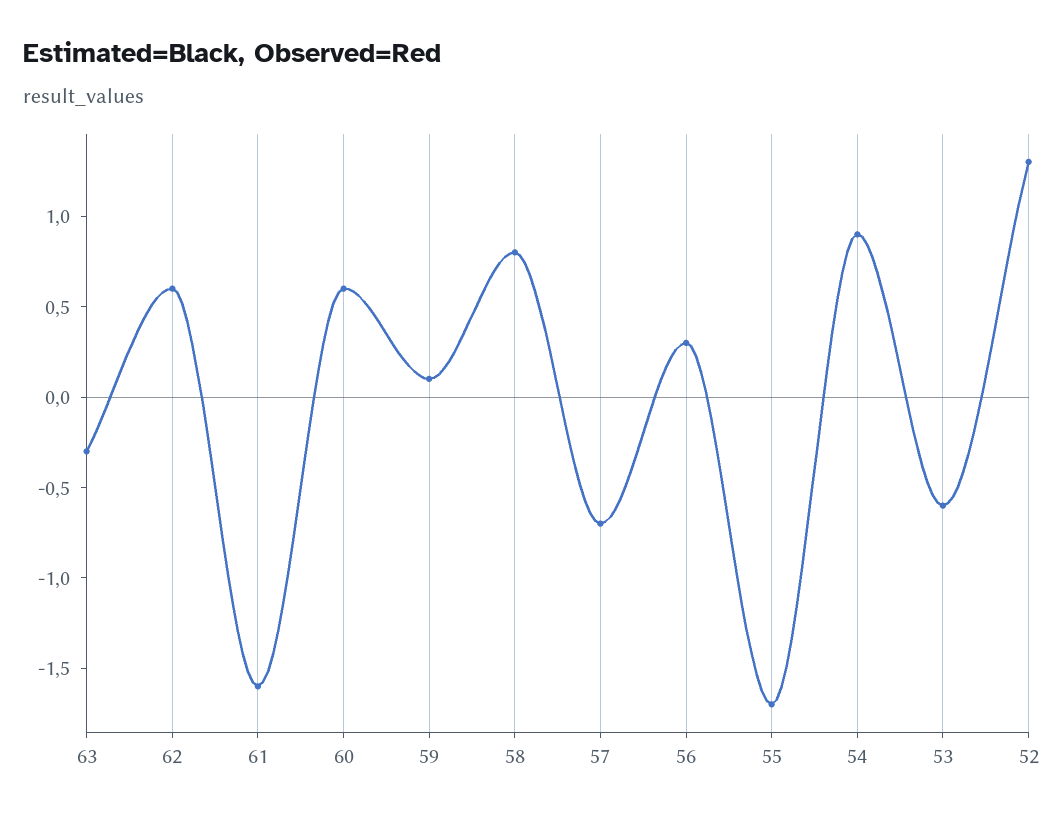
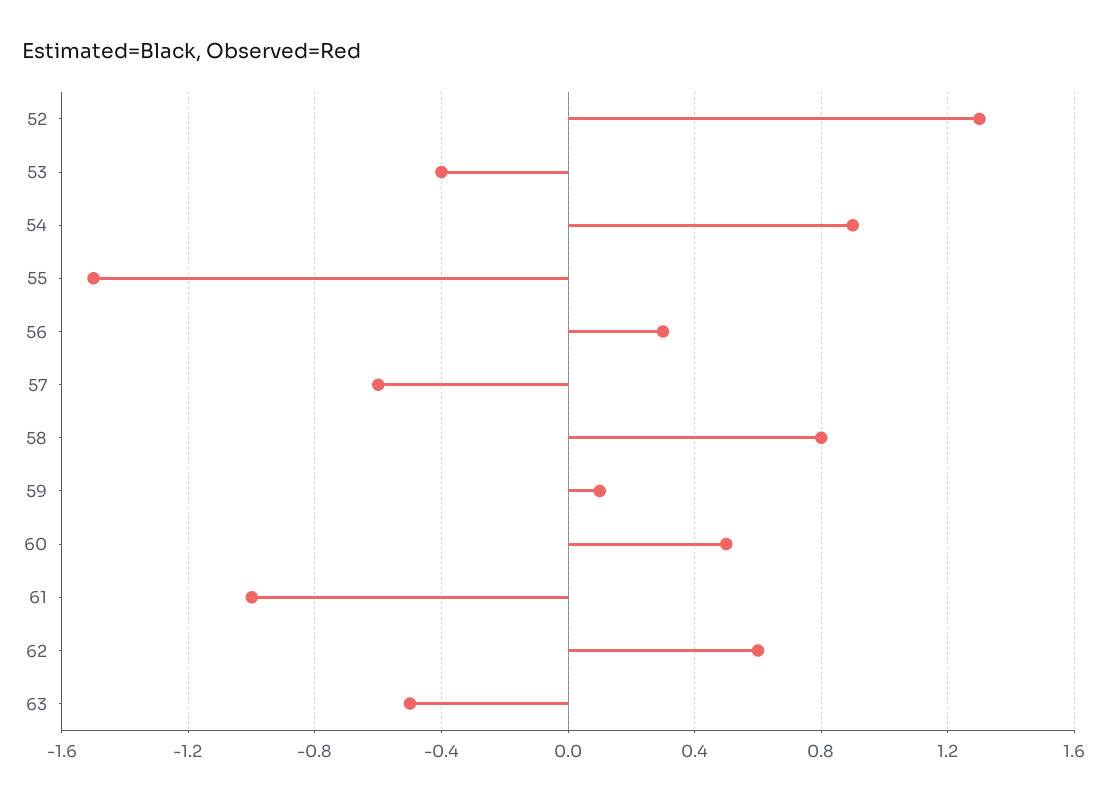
  {
-   "63": -0.3,
+   "63": -0.5,
    "62": 0.6,
-   "61": -1.6,
+   "61": -1,
-   "60": 0.6,
+   "60": 0.5,
    "59": 0.1,
    "58": 0.8,
-   "57": -0.7,
+   "57": -0.6,
    "56": 0.3,
-   "55": -1.7,
+   "55": -1.5,
    "54": 0.9,
-   "53": -0.6,
+   "53": -0.4,
    "52": 1.3
  }

